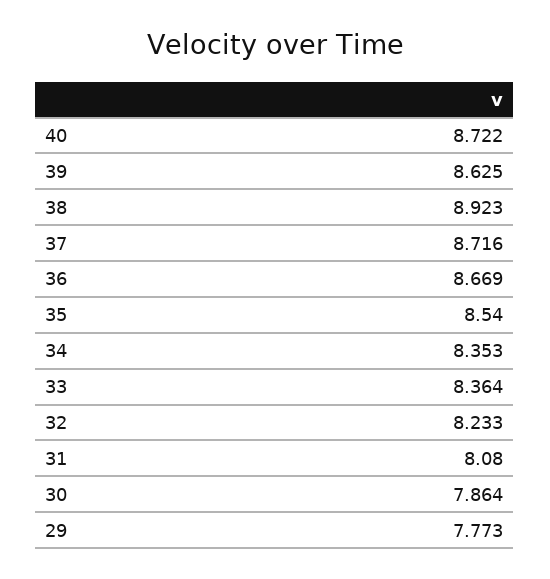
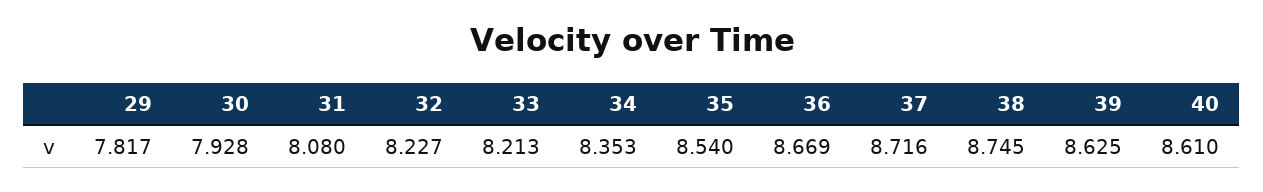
  {
-   "40": 8.722,
+   "40": 8.61,
    "39": 8.625,
-   "38": 8.923,
+   "38": 8.745,
    "37": 8.716,
    "36": 8.669,
    "35": 8.54,
    "34": 8.353,
-   "33": 8.364,
+   "33": 8.213,
-   "32": 8.233,
+   "32": 8.227,
    "31": 8.08,
-   "30": 7.864,
+   "30": 7.928,
-   "29": 7.773
+   "29": 7.817
  }

